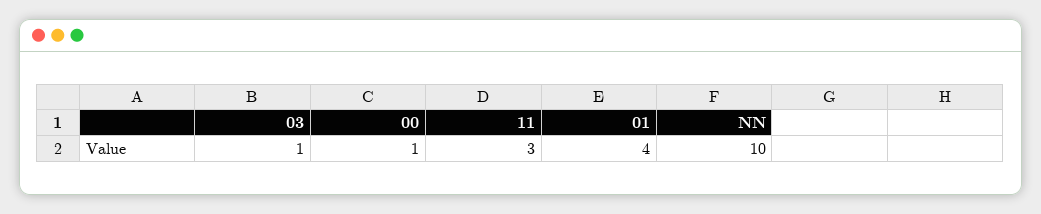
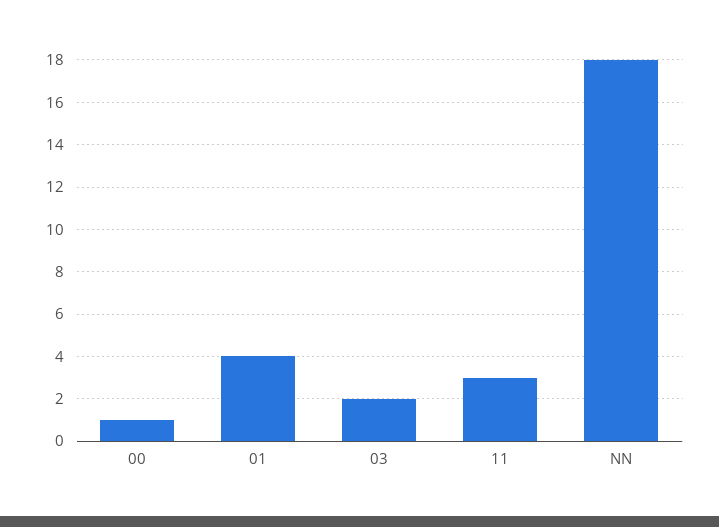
  {
-   "03": 1,
+   "03": 2,
    "00": 1,
    "11": 3,
    "01": 4,
-   "NN": 10
+   "NN": 18
  }

